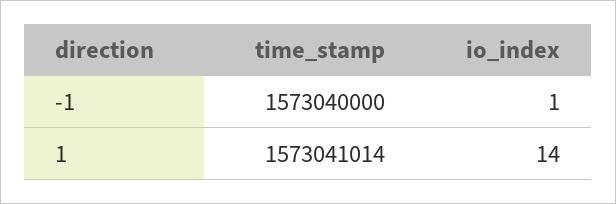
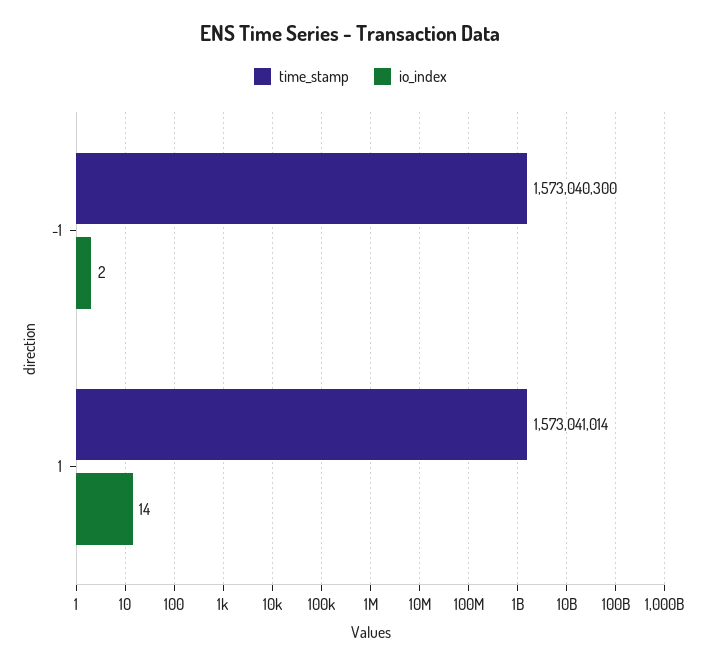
  {
    "time_stamp": {
-     "-1": 1573040000,
+     "-1": 1573040300,
      "1": 1573041014
    },
    "io_index": {
-     "-1": 1,
+     "-1": 2,
      "1": 14
    }
  }

